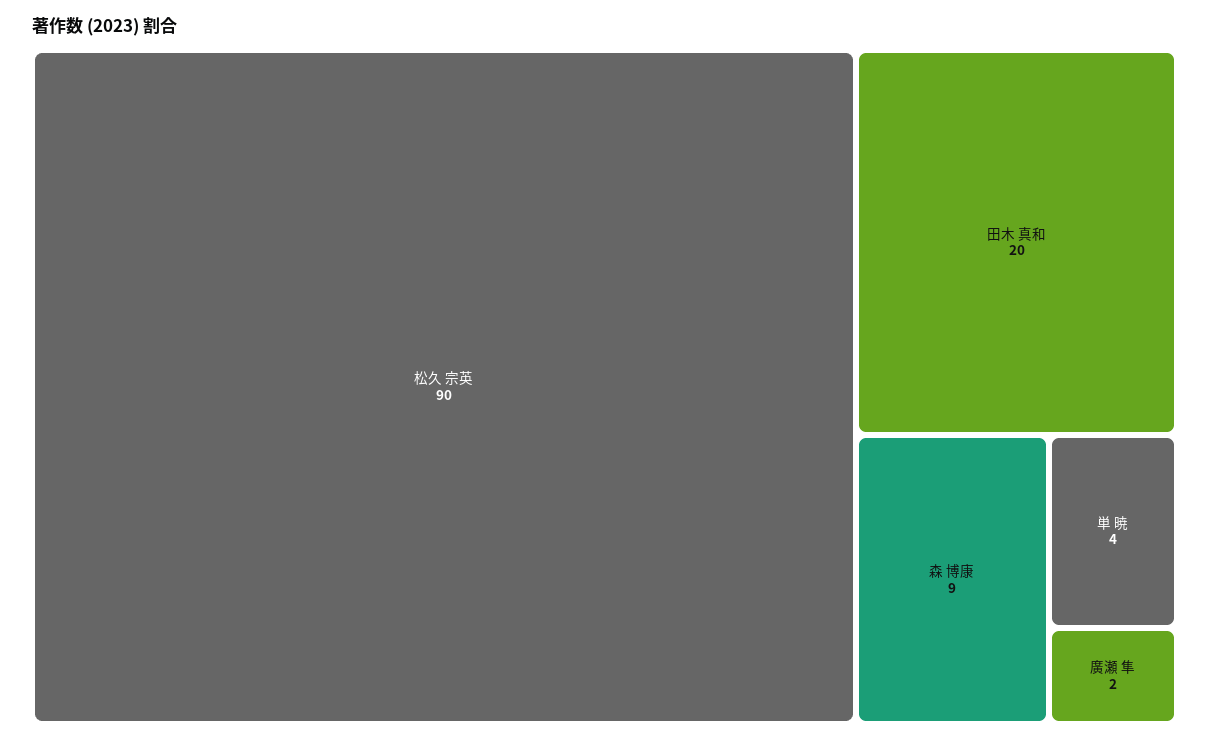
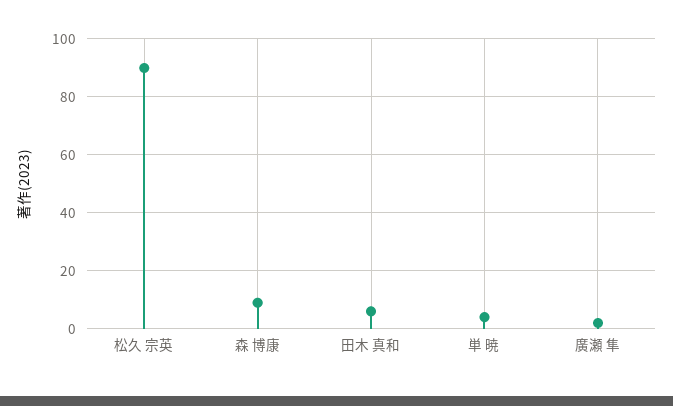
  {
    "松久 宗英": 90,
-   "田木 真和": 20,
+   "田木 真和": 5,
    "森 博康": 9,
    "単 暁": 4,
    "廣瀬 隼": 2
  }

